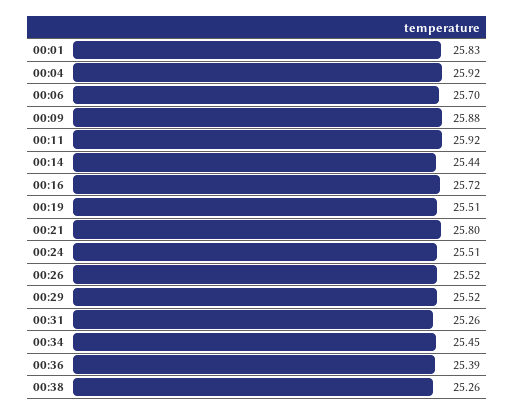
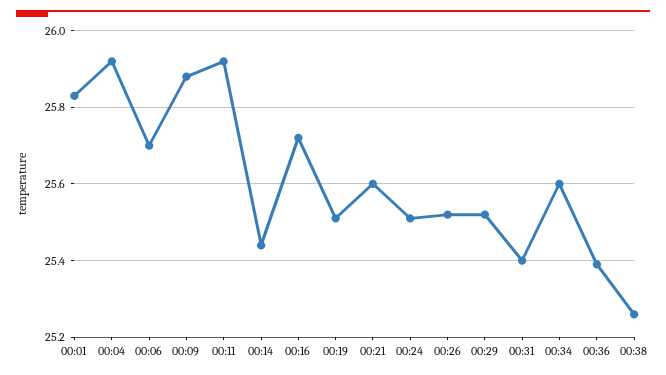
  {
    "00:01": 25.83,
    "00:04": 25.92,
    "00:06": 25.7,
    "00:09": 25.88,
    "00:11": 25.92,
    "00:14": 25.44,
    "00:16": 25.72,
    "00:19": 25.51,
-   "00:21": 25.8,
+   "00:21": 25.6,
    "00:24": 25.51,
    "00:26": 25.52,
    "00:29": 25.52,
-   "00:31": 25.26,
+   "00:31": 25.4,
-   "00:34": 25.45,
+   "00:34": 25.6,
    "00:36": 25.39,
    "00:38": 25.26
  }

